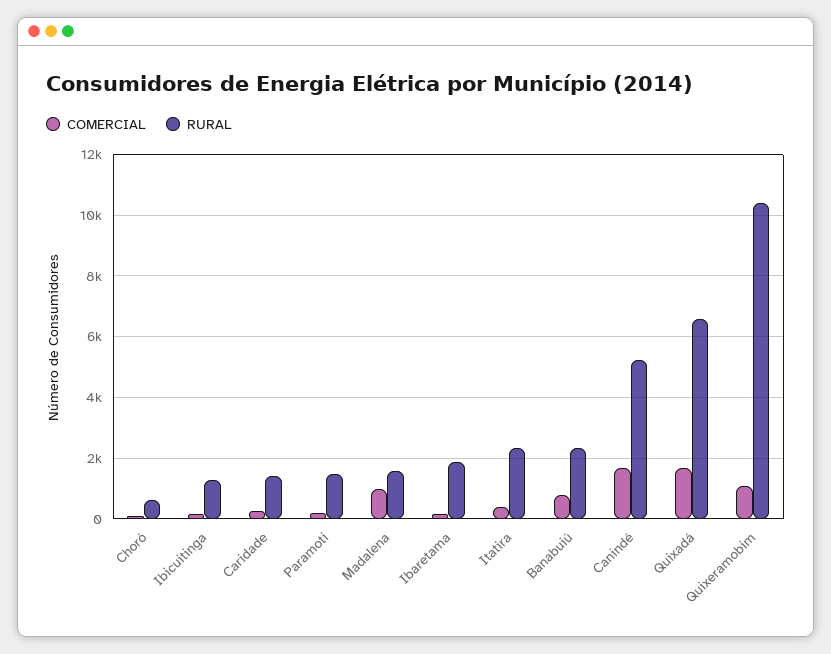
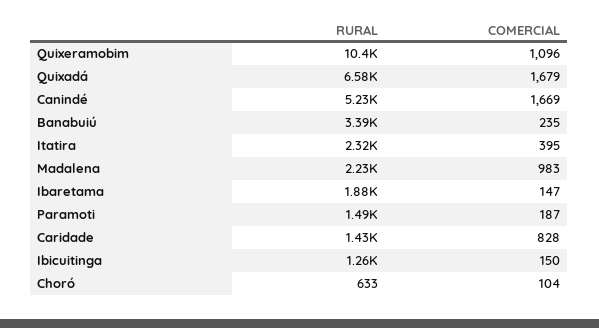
  {
    "COMERCIAL": {
      "Choró": 104,
      "Ibicuitinga": 150,
-     "Caridade": 200,
+     "Caridade": 828,
      "Paramoti": 187,
      "Madalena": 983,
      "Ibaretama": 147,
      "Itatira": 395,
-     "Banabuiú": 800,
+     "Banabuiú": 235,
      "Canindé": 1669,
      "Quixadá": 1679,
      "Quixeramobim": 1096
    },
    "RURAL": {
      "Choró": 633,
      "Ibicuitinga": 1260,
      "Caridade": 1430,
      "Paramoti": 1490,
-     "Madalena": 1600,
+     "Madalena": 2230,
      "Ibaretama": 1880,
      "Itatira": 2320,
-     "Banabuiú": 2400,
+     "Banabuiú": 3390,
      "Canindé": 5230,
      "Quixadá": 6580,
      "Quixeramobim": 10400
    }
  }

